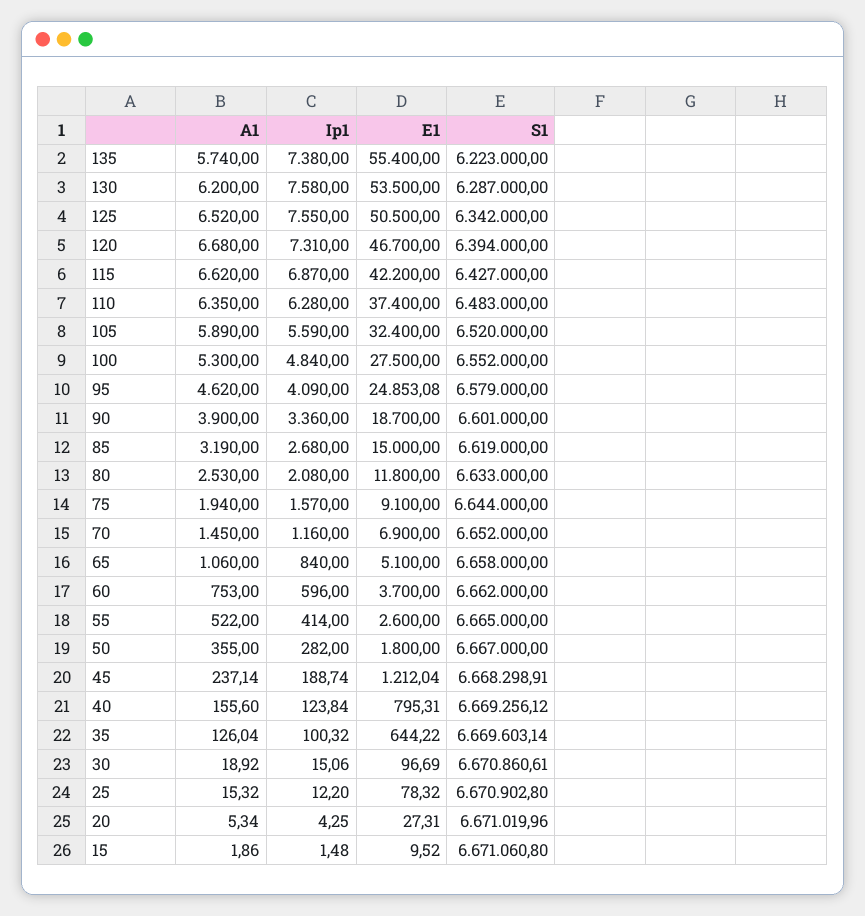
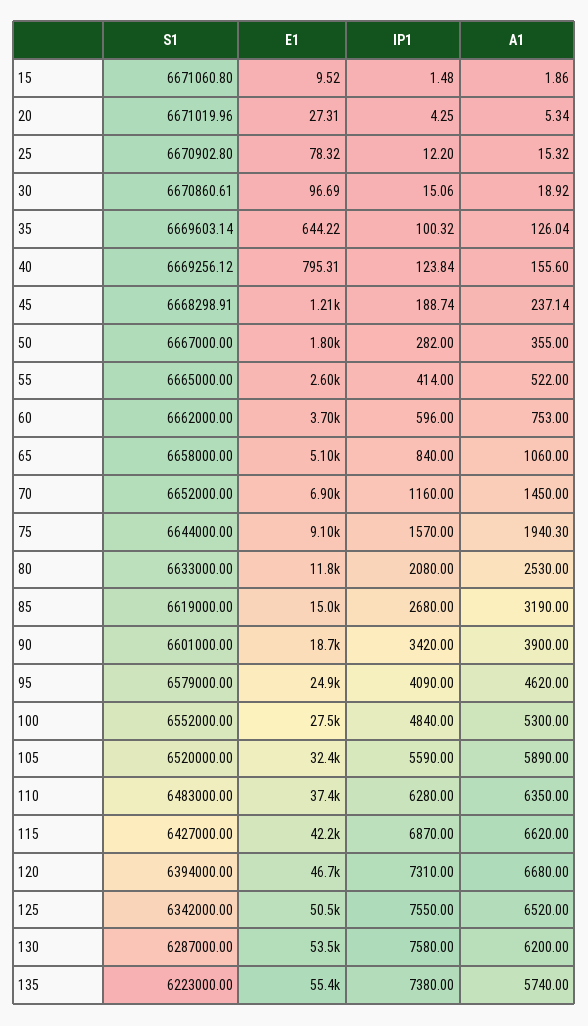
  {
    "A1": {
      "135": 5740,
      "130": 6200,
      "125": 6520,
      "120": 6680,
      "115": 6620,
      "110": 6350,
      "105": 5890,
      "100": 5300,
      "95": 4620,
      "90": 3900,
      "85": 3190,
      "80": 2530,
-     "75": 1940,
+     "75": 1940.3,
      "70": 1450,
      "65": 1060,
      "60": 753,
      "55": 522,
      "50": 355,
      "45": 237.14,
      "40": 155.6,
      "35": 126.04,
      "30": 18.92,
      "25": 15.32,
      "20": 5.34,
      "15": 1.86
    },
    "Ip1": {
      "135": 7380,
      "130": 7580,
      "125": 7550,
      "120": 7310,
      "115": 6870,
      "110": 6280,
      "105": 5590,
      "100": 4840,
      "95": 4090,
-     "90": 3360,
+     "90": 3420,
      "85": 2680,
      "80": 2080,
      "75": 1570,
      "70": 1160,
      "65": 840,
      "60": 596,
      "55": 414,
      "50": 282,
      "45": 188.74,
      "40": 123.84,
      "35": 100.32,
      "30": 15.06,
      "25": 12.2,
      "20": 4.25,
      "15": 1.48
    },
    "E1": {
      "135": 55400,
      "130": 53500,
      "125": 50500,
      "120": 46700,
      "115": 42200,
      "110": 37400,
      "105": 32400,
      "100": 27500,
      "95": 24853.08,
      "90": 18700,
      "85": 15000,
      "80": 11800,
      "75": 9100,
      "70": 6900,
      "65": 5100,
      "60": 3700,
      "55": 2600,
      "50": 1800,
      "45": 1212.04,
      "40": 795.31,
      "35": 644.22,
      "30": 96.69,
      "25": 78.32,
      "20": 27.31,
      "15": 9.52
    },
    "S1": {
      "135": 6223000,
      "130": 6287000,
      "125": 6342000,
      "120": 6394000,
      "115": 6427000,
      "110": 6483000,
      "105": 6520000,
      "100": 6552000,
      "95": 6579000,
      "90": 6601000,
      "85": 6619000,
      "80": 6633000,
      "75": 6644000,
      "70": 6652000,
      "65": 6658000,
      "60": 6662000,
      "55": 6665000,
      "50": 6667000,
      "45": 6668298.91,
      "40": 6669256.12,
      "35": 6669603.14,
      "30": 6670860.61,
      "25": 6670902.8,
      "20": 6671019.96,
      "15": 6671060.8
    }
  }

